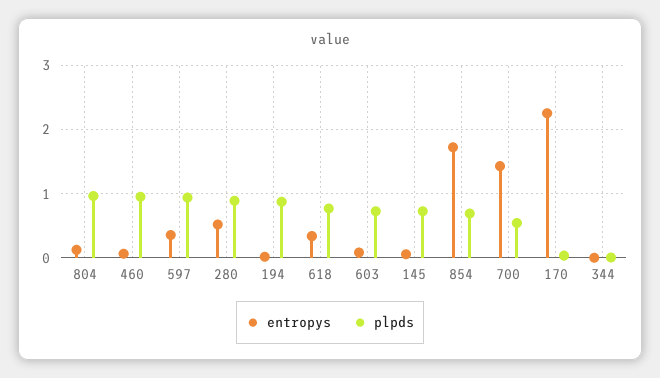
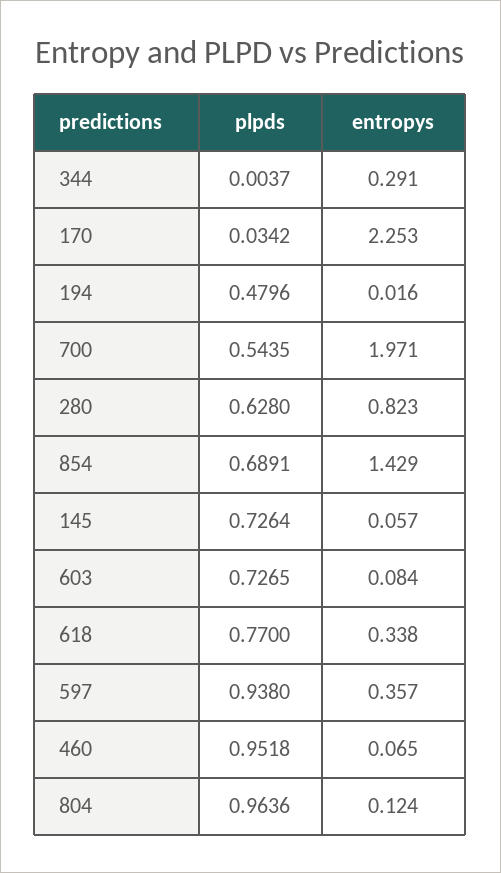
  {
    "entropys": {
      "804": 0.124,
      "460": 0.065,
      "597": 0.357,
-     "280": 0.5,
+     "280": 0.823,
      "194": 0.016,
      "618": 0.338,
      "603": 0.084,
      "145": 0.057,
-     "854": 1.7,
+     "854": 1.429,
-     "700": 1.4,
+     "700": 1.971,
      "170": 2.253,
-     "344": 0
+     "344": 0.291
    },
    "plpds": {
      "804": 0.9636,
      "460": 0.9518,
      "597": 0.938,
-     "280": 0.9,
+     "280": 0.628,
-     "194": 0.9,
+     "194": 0.4796,
      "618": 0.77,
      "603": 0.7265,
      "145": 0.7264,
      "854": 0.6891,
      "700": 0.5435,
      "170": 0.0342,
      "344": 0.0037
    }
  }

